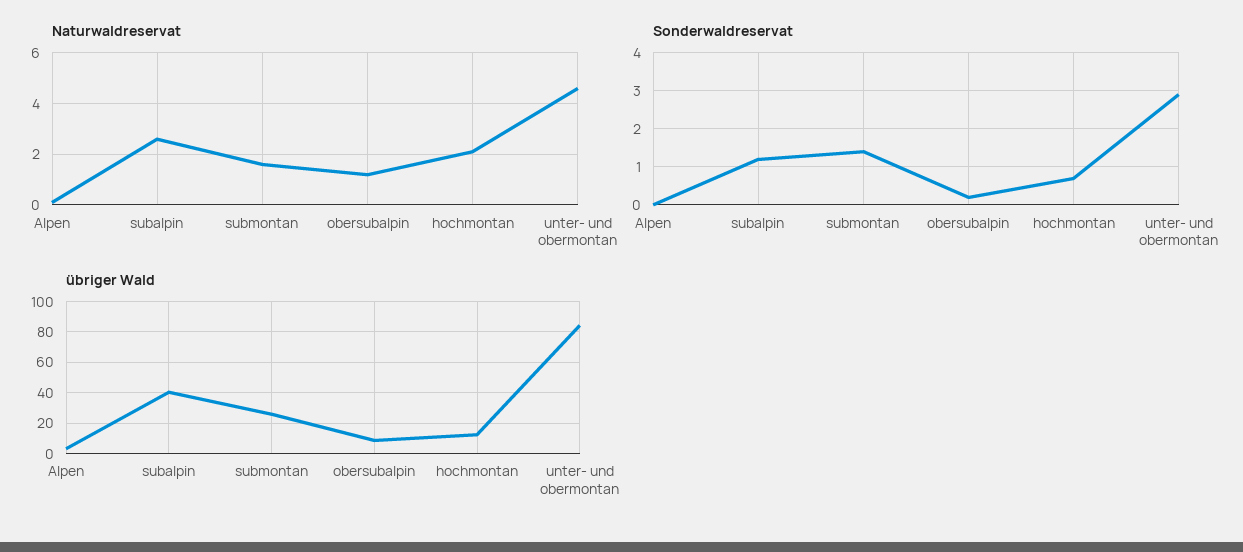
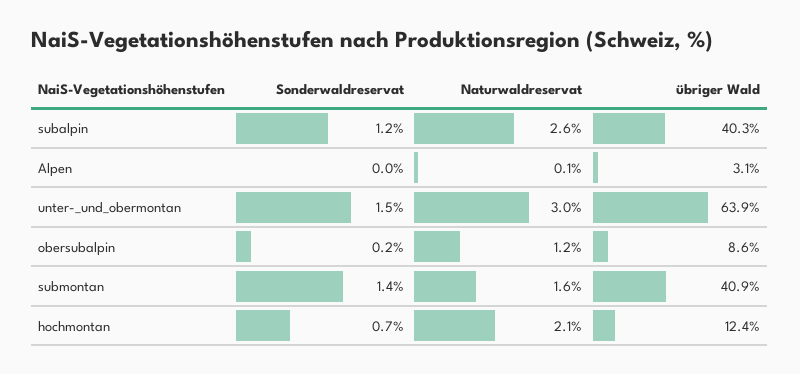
  {
    "Naturwaldreservat": {
      "Alpen": 0.1,
      "subalpin": 2.6,
      "submontan": 1.6,
      "obersubalpin": 1.2,
      "hochmontan": 2.1,
-     "unter- und obermontan": 4.5
+     "unter- und obermontan": 3
    },
    "Sonderwaldreservat": {
      "Alpen": 0,
      "subalpin": 1.2,
      "submontan": 1.4,
      "obersubalpin": 0.2,
      "hochmontan": 0.7,
-     "unter- und obermontan": 3
+     "unter- und obermontan": 1.5
    },
    "übriger Wald": {
      "Alpen": 3.1,
      "subalpin": 40.3,
-     "submontan": 25,
+     "submontan": 40.9,
      "obersubalpin": 8.6,
      "hochmontan": 12.4,
-     "unter- und obermontan": 85
+     "unter- und obermontan": 63.9
    }
  }

